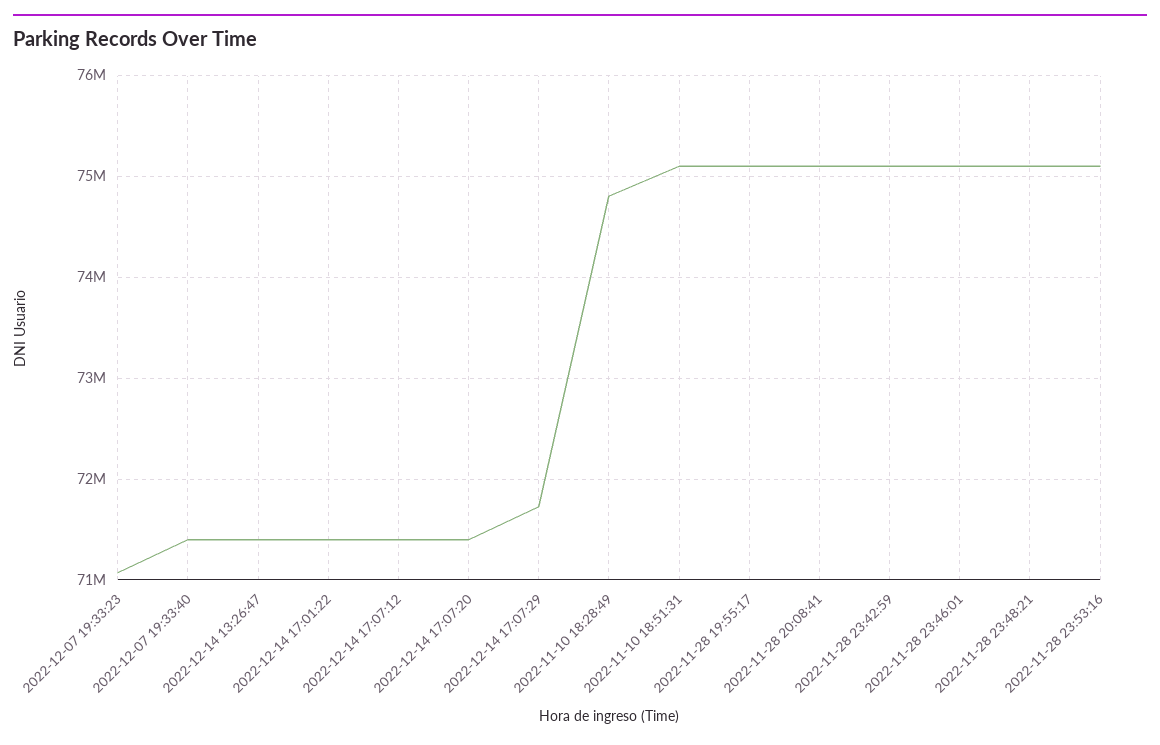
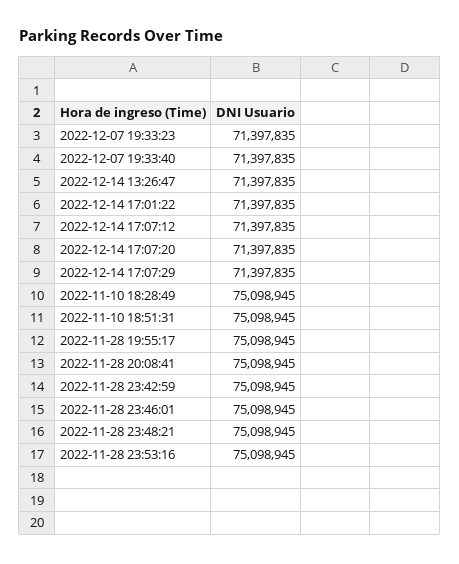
  {
-   "2022-12-07 19:33:23": 71100000,
+   "2022-12-07 19:33:23": 71397835,
    "2022-12-07 19:33:40": 71397835,
    "2022-12-14 13:26:47": 71397835,
    "2022-12-14 17:01:22": 71397835,
    "2022-12-14 17:07:12": 71397835,
    "2022-12-14 17:07:20": 71397835,
-   "2022-12-14 17:07:29": 71700000,
+   "2022-12-14 17:07:29": 71397835,
-   "2022-11-10 18:28:49": 74800000,
+   "2022-11-10 18:28:49": 75098945,
    "2022-11-10 18:51:31": 75098945,
    "2022-11-28 19:55:17": 75098945,
    "2022-11-28 20:08:41": 75098945,
    "2022-11-28 23:42:59": 75098945,
    "2022-11-28 23:46:01": 75098945,
    "2022-11-28 23:48:21": 75098945,
    "2022-11-28 23:53:16": 75098945
  }

